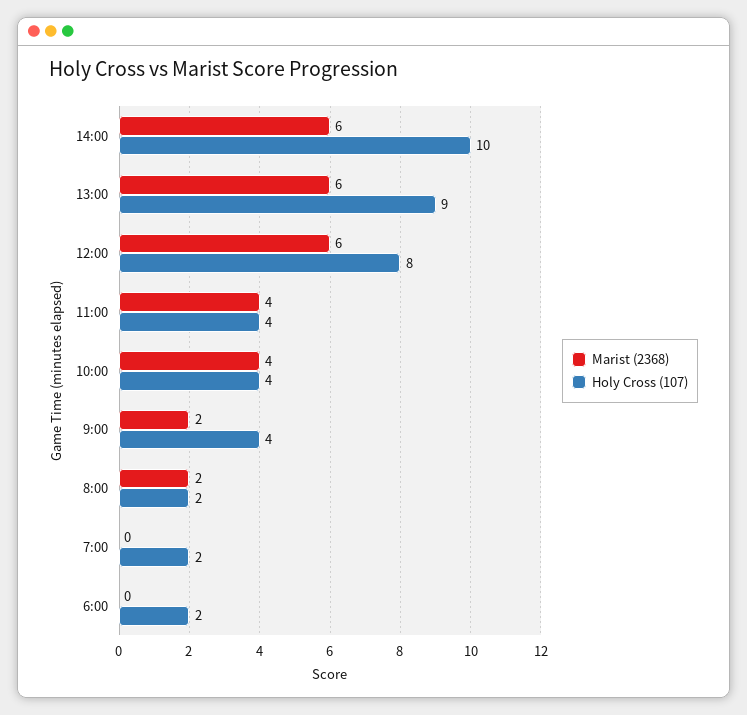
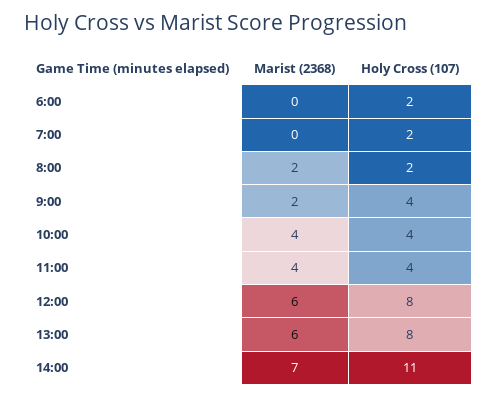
  {
    "Marist (2368)": {
-     "14:00": 6,
+     "14:00": 7,
      "13:00": 6,
      "12:00": 6,
      "11:00": 4,
      "10:00": 4,
      "9:00": 2,
      "8:00": 2,
      "7:00": 0,
      "6:00": 0
    },
    "Holy Cross (107)": {
-     "14:00": 10,
+     "14:00": 11,
-     "13:00": 9,
+     "13:00": 8,
      "12:00": 8,
      "11:00": 4,
      "10:00": 4,
      "9:00": 4,
      "8:00": 2,
      "7:00": 2,
      "6:00": 2
    }
  }

